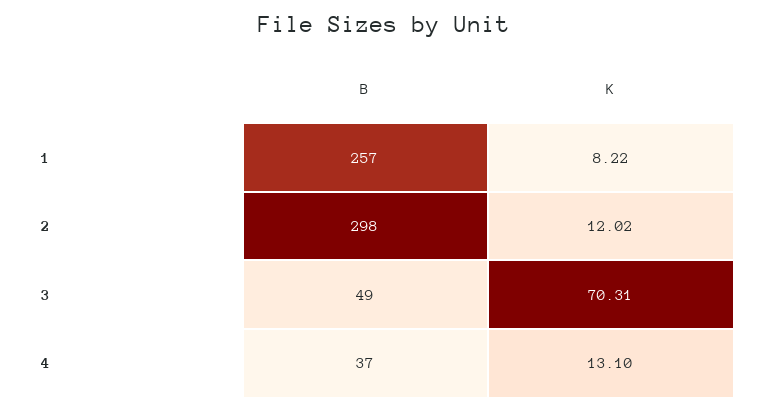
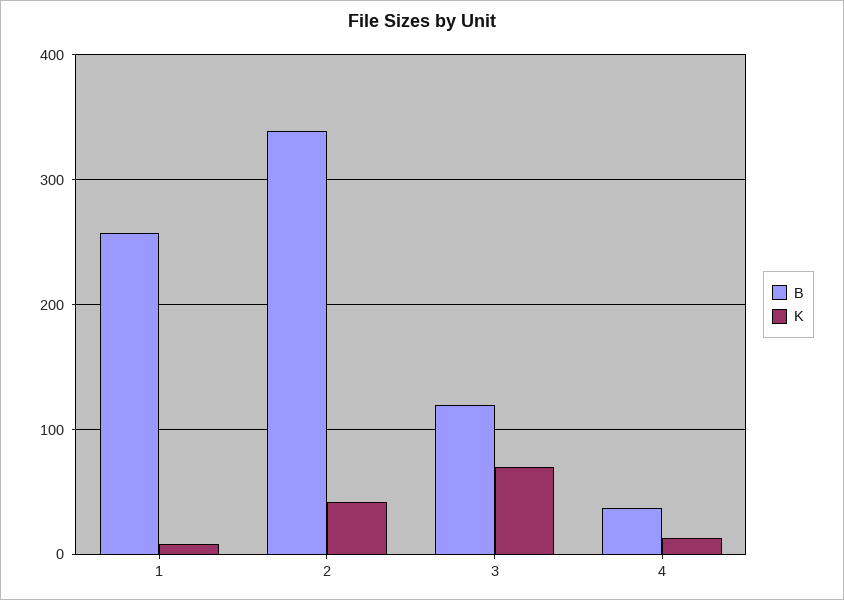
  {
    "B": {
      "1": 257,
-     "2": 298,
+     "2": 340,
-     "3": 49,
+     "3": 120,
      "4": 37
    },
    "K": {
      "1": 8.22,
-     "2": 12.02,
+     "2": 40,
      "3": 70.31,
      "4": 13.1
    }
  }

